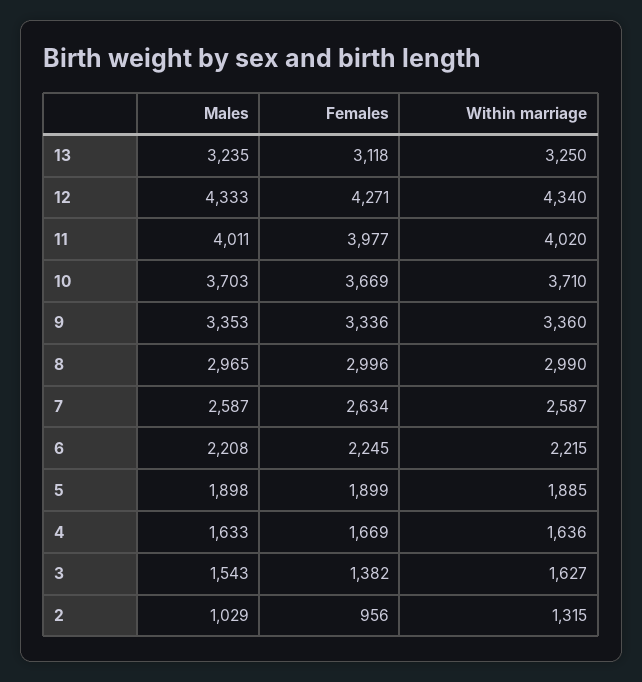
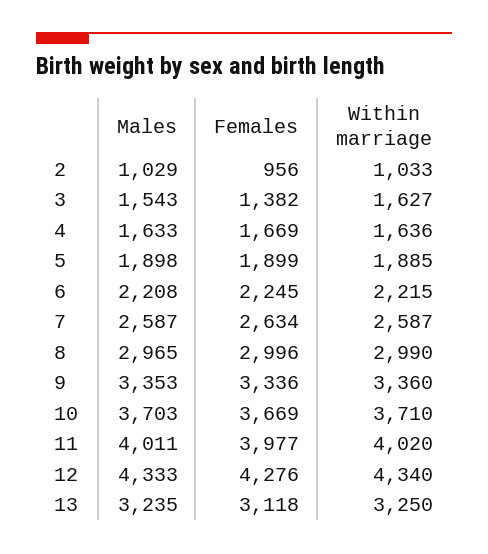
  {
    "Males": {
      "13": 3235,
      "12": 4333,
      "11": 4011,
      "10": 3703,
      "9": 3353,
      "8": 2965,
      "7": 2587,
      "6": 2208,
      "5": 1898,
      "4": 1633,
      "3": 1543,
      "2": 1029
    },
    "Females": {
      "13": 3118,
-     "12": 4271,
+     "12": 4276,
      "11": 3977,
      "10": 3669,
      "9": 3336,
      "8": 2996,
      "7": 2634,
      "6": 2245,
      "5": 1899,
      "4": 1669,
      "3": 1382,
      "2": 956
    },
    "Within marriage": {
      "13": 3250,
      "12": 4340,
      "11": 4020,
      "10": 3710,
      "9": 3360,
      "8": 2990,
      "7": 2587,
      "6": 2215,
      "5": 1885,
      "4": 1636,
      "3": 1627,
-     "2": 1315
+     "2": 1033
    }
  }

